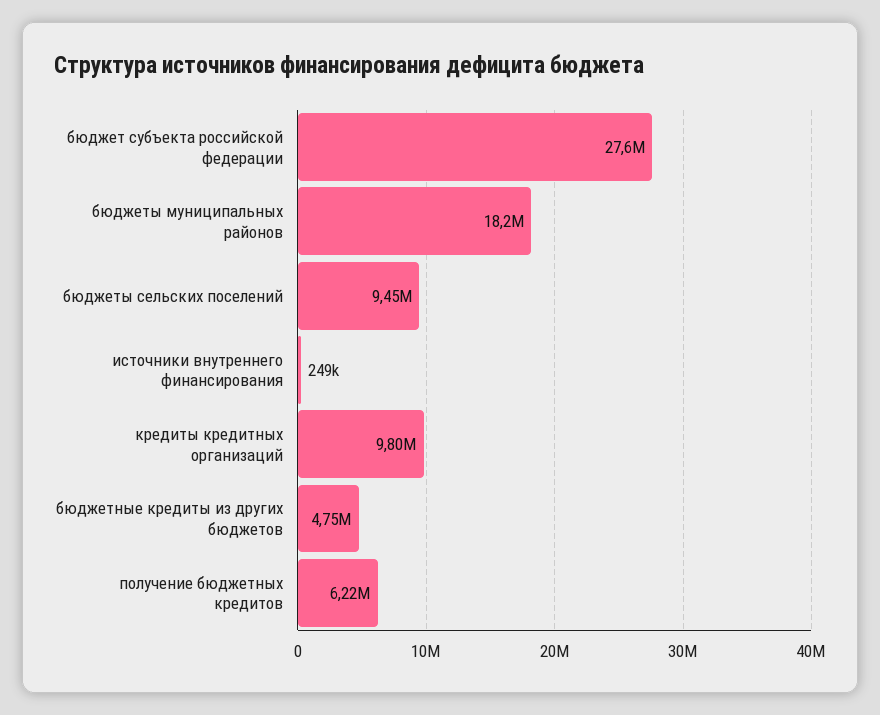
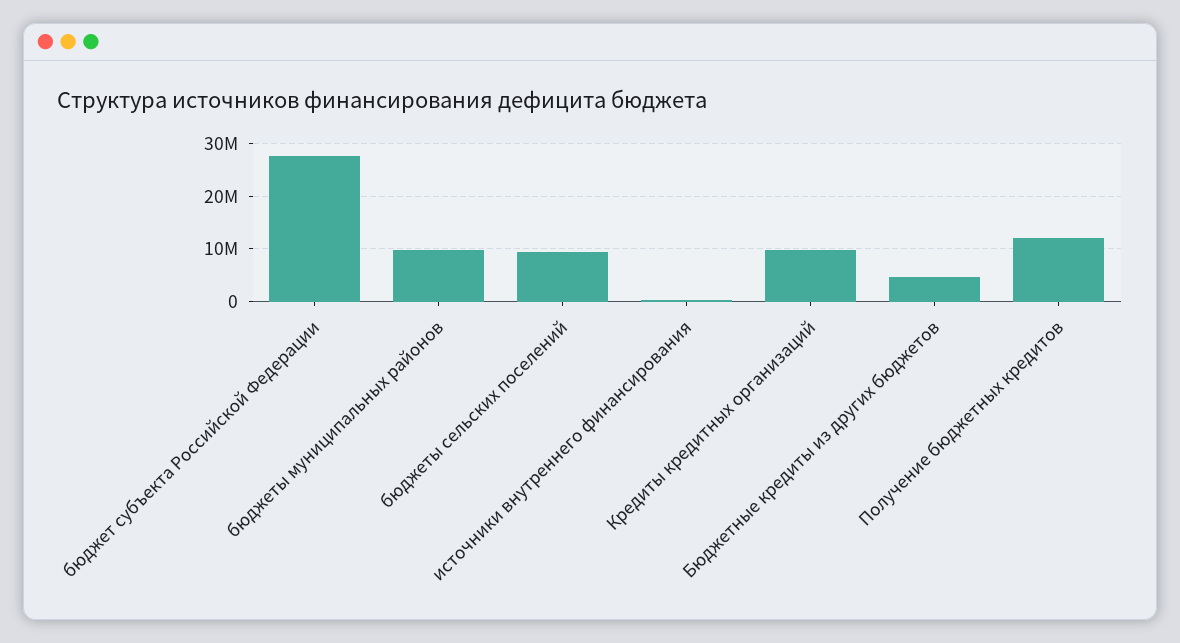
  {
    "бюджет субъекта российской федерации": 27600000,
-   "бюджеты муниципальных районов": 18200000,
+   "бюджеты муниципальных районов": 10000000,
    "бюджеты сельских поселений": 9450000,
    "источники внутреннего финансирования": 249000,
    "кредиты кредитных организаций": 9800000,
    "бюджетные кредиты из других бюджетов": 4750000,
-   "получение бюджетных кредитов": 6220000
+   "получение бюджетных кредитов": 12000000
  }

